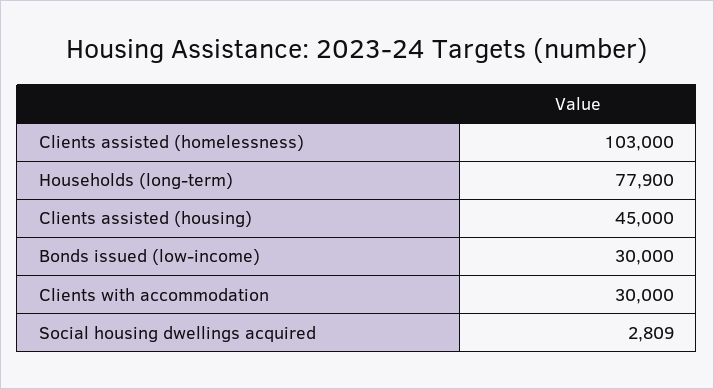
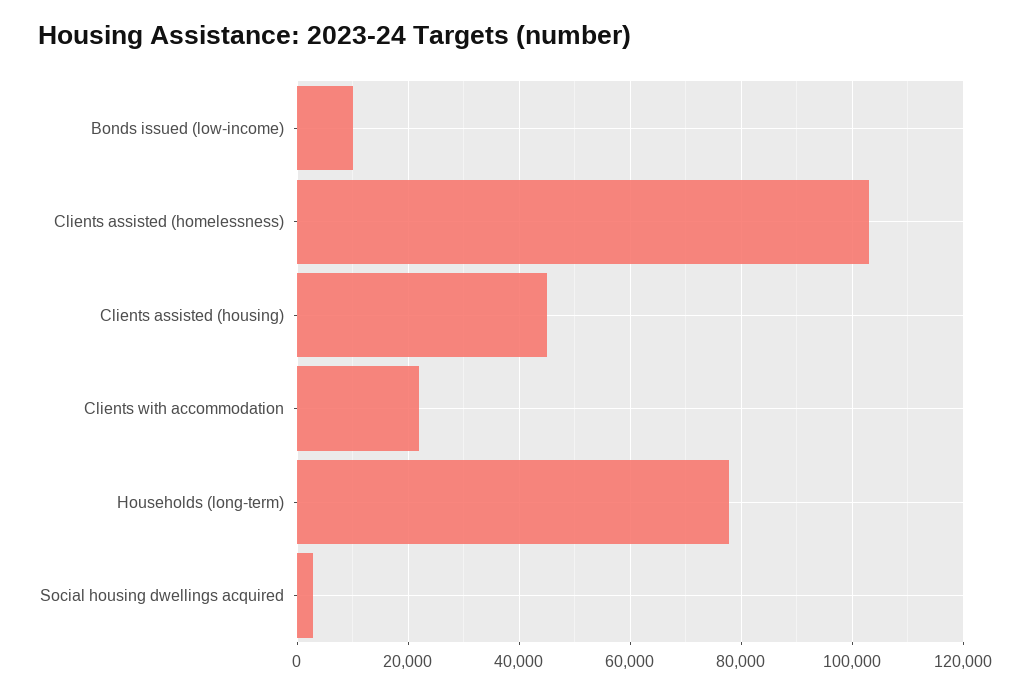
  {
    "Clients assisted (homelessness)": 103000,
    "Households (long-term)": 77900,
    "Clients assisted (housing)": 45000,
-   "Bonds issued (low-income)": 30000,
+   "Bonds issued (low-income)": 10000,
-   "Clients with accommodation": 30000,
+   "Clients with accommodation": 22000,
    "Social housing dwellings acquired": 2809
  }

